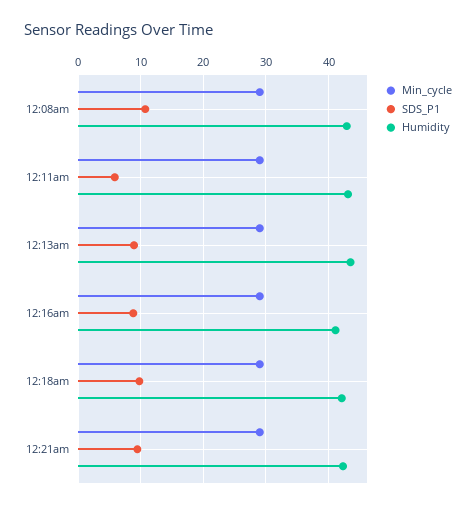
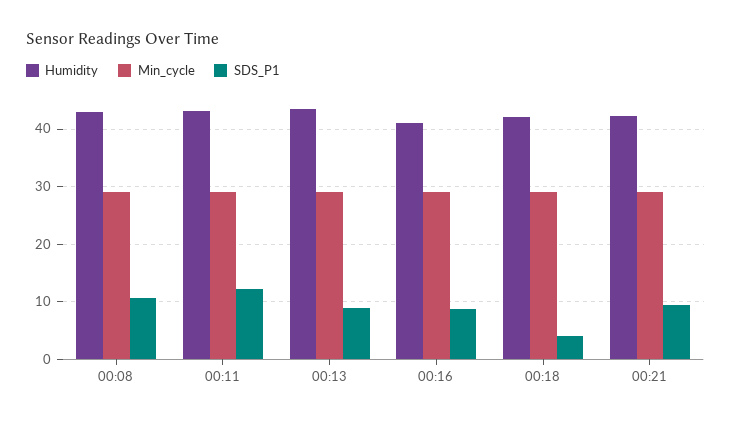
  {
    "Min_cycle": {
      "12:08am": 29,
      "12:11am": 29,
      "12:13am": 29,
      "12:16am": 29,
      "12:18am": 29,
      "12:21am": 29
    },
    "SDS_P1": {
      "12:08am": 11,
-     "12:11am": 6,
+     "12:11am": 12,
      "12:13am": 9,
      "12:16am": 9,
-     "12:18am": 10,
+     "12:18am": 4,
      "12:21am": 9
    },
    "Humidity": {
      "12:08am": 43,
      "12:11am": 43,
      "12:13am": 44,
      "12:16am": 41,
      "12:18am": 42,
      "12:21am": 42
    }
  }

